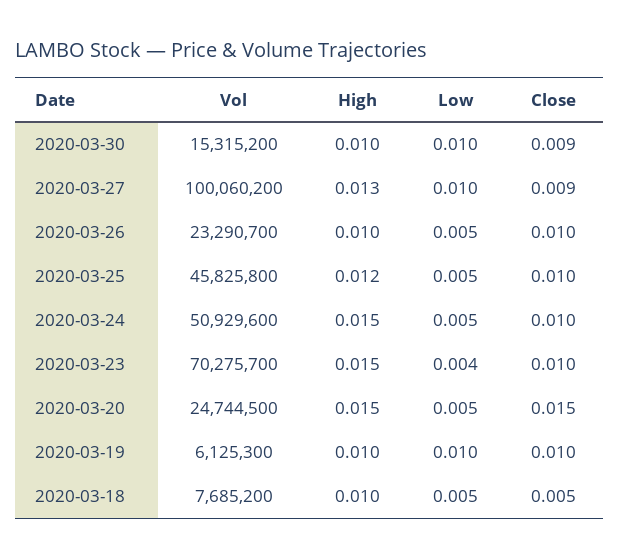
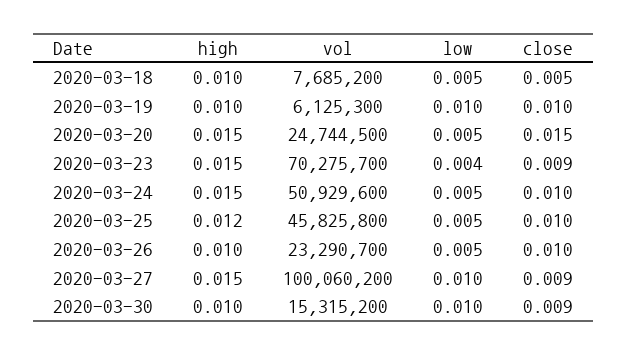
  {
    "Vol": {
      "2020-03-30": 15315200,
      "2020-03-27": 100060200,
      "2020-03-26": 23290700,
      "2020-03-25": 45825800,
      "2020-03-24": 50929600,
      "2020-03-23": 70275700,
      "2020-03-20": 24744500,
      "2020-03-19": 6125300,
      "2020-03-18": 7685200
    },
    "High": {
      "2020-03-30": 0.01,
-     "2020-03-27": 0.013,
+     "2020-03-27": 0.015,
      "2020-03-26": 0.01,
      "2020-03-25": 0.012,
      "2020-03-24": 0.015,
      "2020-03-23": 0.015,
      "2020-03-20": 0.015,
      "2020-03-19": 0.01,
      "2020-03-18": 0.01
    },
    "Low": {
      "2020-03-30": 0.01,
      "2020-03-27": 0.01,
      "2020-03-26": 0.005,
      "2020-03-25": 0.005,
      "2020-03-24": 0.005,
      "2020-03-23": 0.004,
      "2020-03-20": 0.005,
      "2020-03-19": 0.01,
      "2020-03-18": 0.005
    },
    "Close": {
      "2020-03-30": 0.009,
      "2020-03-27": 0.009,
      "2020-03-26": 0.01,
      "2020-03-25": 0.01,
      "2020-03-24": 0.01,
-     "2020-03-23": 0.01,
+     "2020-03-23": 0.009,
      "2020-03-20": 0.015,
      "2020-03-19": 0.01,
      "2020-03-18": 0.005
    }
  }

